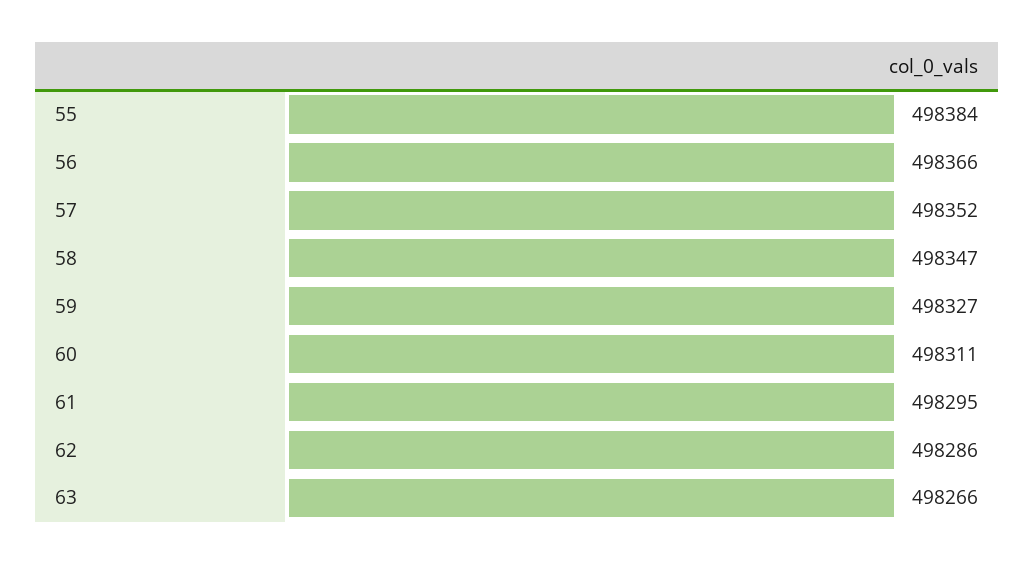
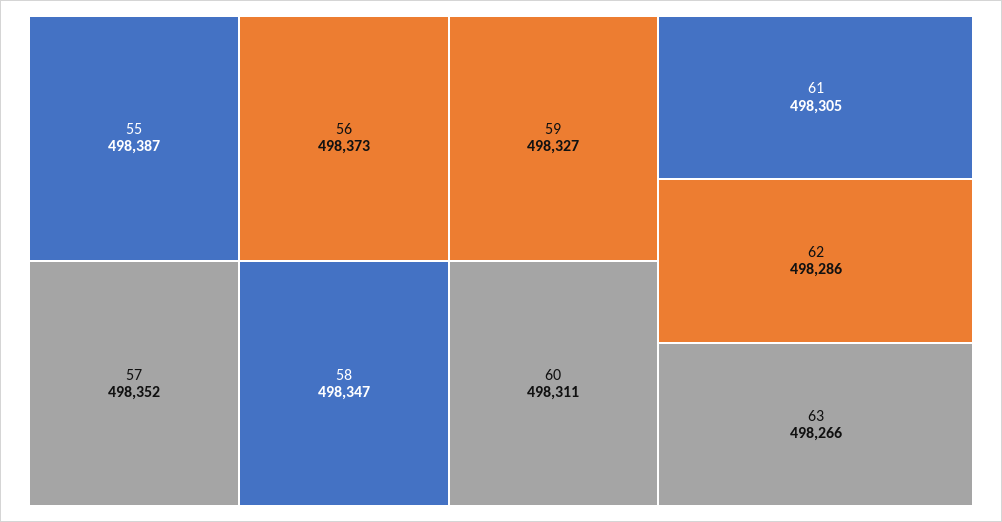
  {
-   "55": 498384,
+   "55": 498387,
-   "56": 498366,
+   "56": 498373,
    "57": 498352,
    "58": 498347,
    "59": 498327,
    "60": 498311,
-   "61": 498295,
+   "61": 498305,
    "62": 498286,
    "63": 498266
  }

